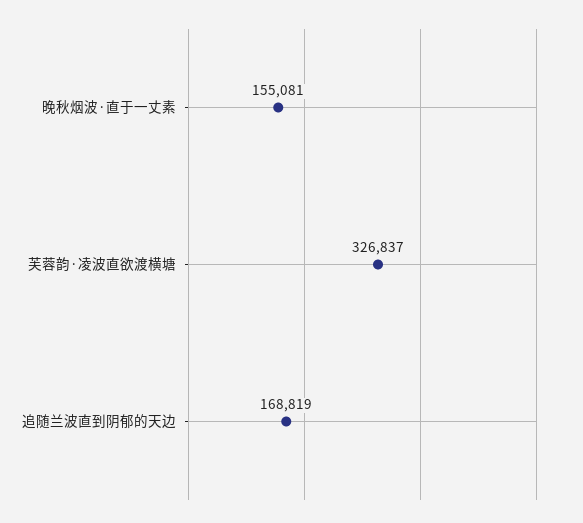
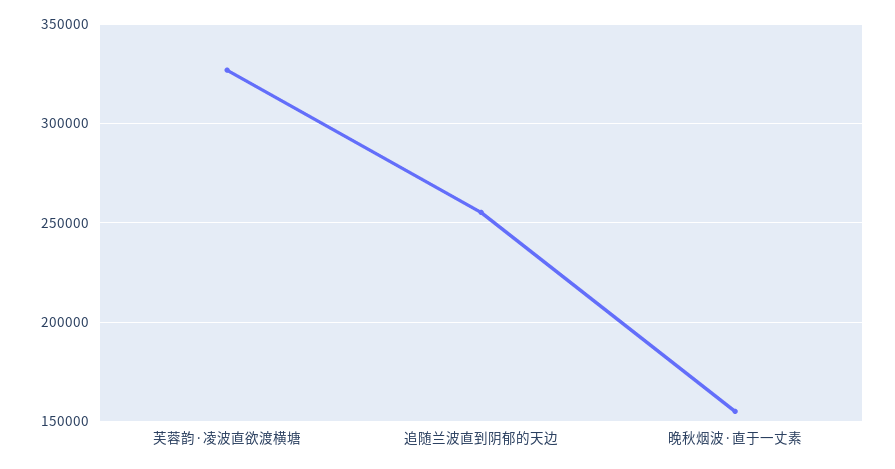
  {
    "晚秋烟波·直于一丈素": 155081,
    "芙蓉韵·凌波直欲渡横塘": 326837,
-   "追随兰波直到阴郁的天边": 168819
+   "追随兰波直到阴郁的天边": 255000
  }

